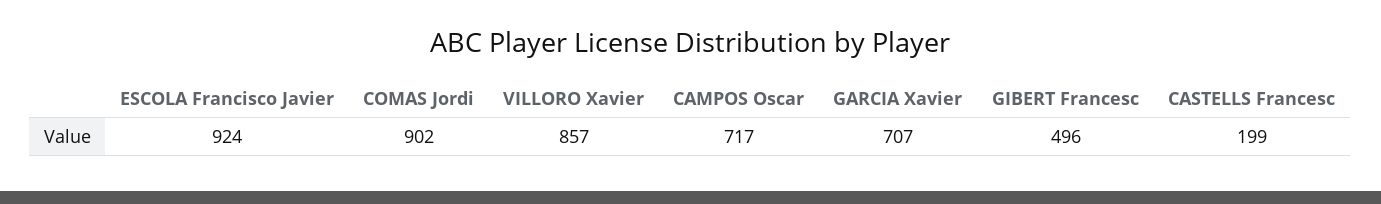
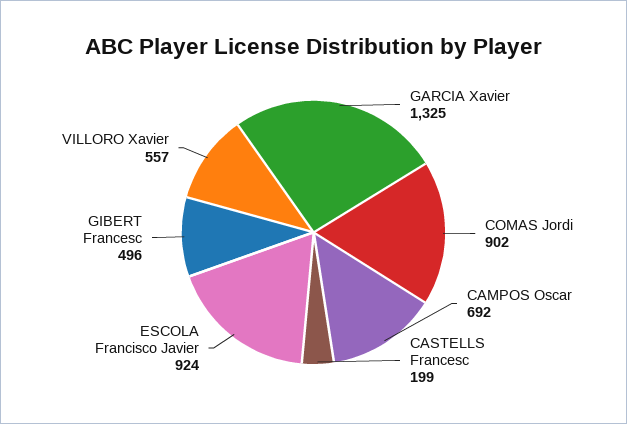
  {
    "ESCOLA Francisco Javier": 924,
    "COMAS Jordi": 902,
-   "VILLORO Xavier": 857,
+   "VILLORO Xavier": 557,
-   "CAMPOS Oscar": 717,
+   "CAMPOS Oscar": 692,
-   "GARCIA Xavier": 707,
+   "GARCIA Xavier": 1325,
    "GIBERT Francesc": 496,
    "CASTELLS Francesc": 199
  }

